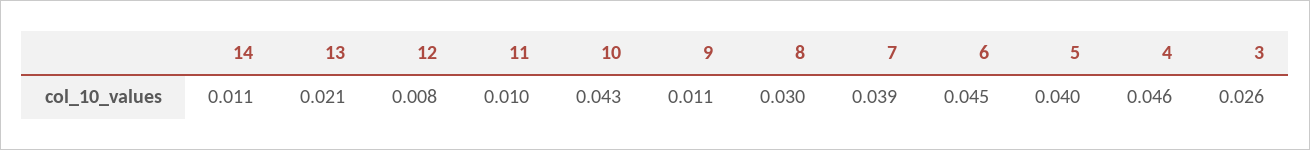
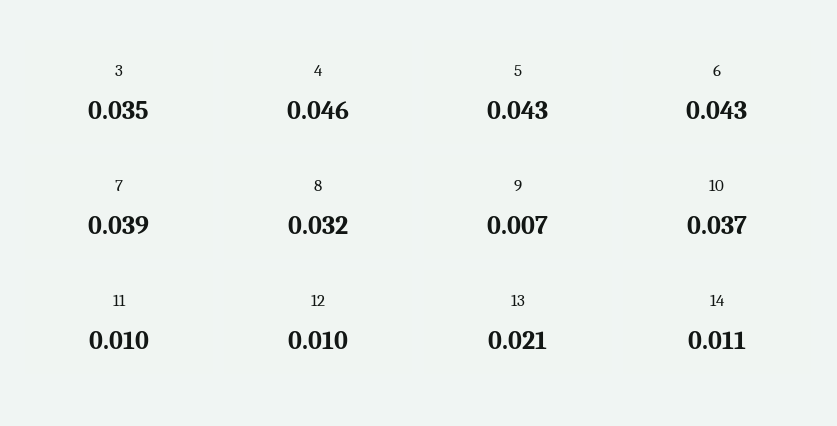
  {
    "14": 0.011,
    "13": 0.021,
-   "12": 0.008,
+   "12": 0.01,
    "11": 0.01,
-   "10": 0.043,
+   "10": 0.037,
-   "9": 0.011,
+   "9": 0.007,
-   "8": 0.03,
+   "8": 0.032,
    "7": 0.039,
-   "6": 0.045,
+   "6": 0.043,
-   "5": 0.04,
+   "5": 0.043,
    "4": 0.046,
-   "3": 0.026
+   "3": 0.035
  }

